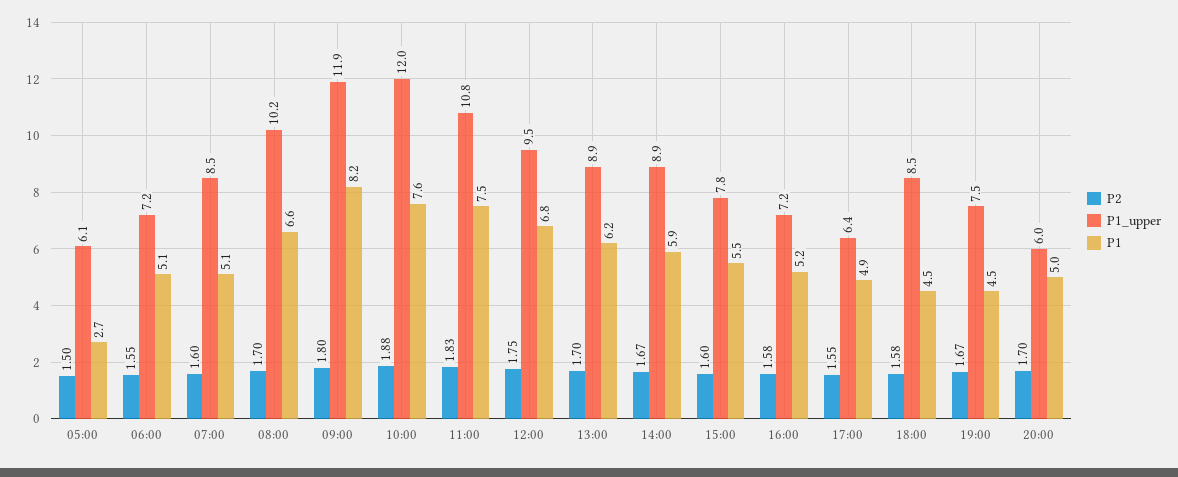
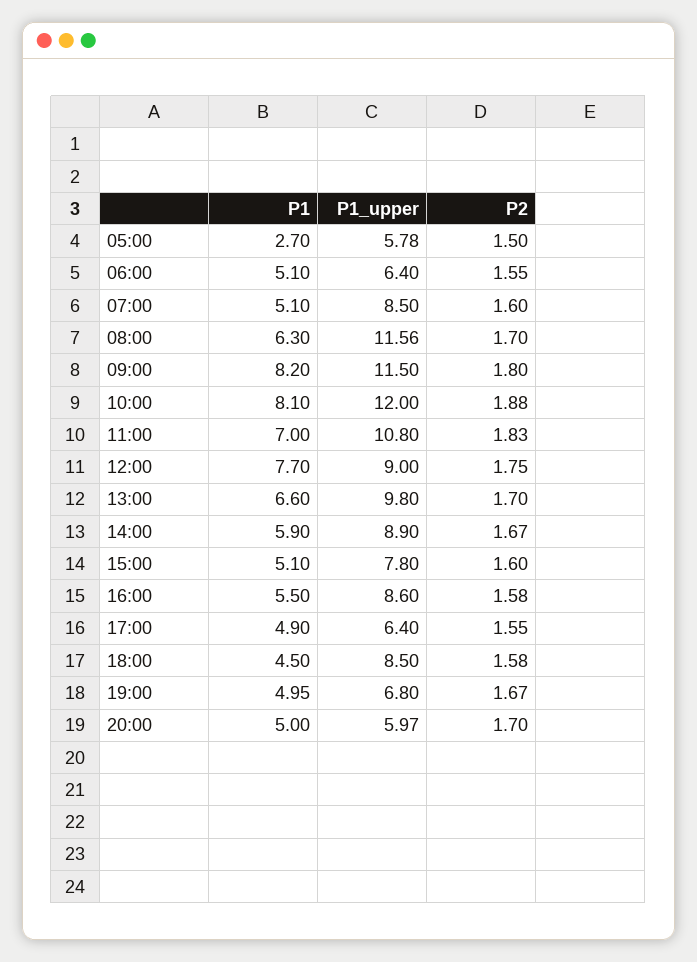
  {
    "P2": {
      "05:00": 1.5,
      "06:00": 1.55,
      "07:00": 1.6,
      "08:00": 1.7,
      "09:00": 1.8,
      "10:00": 1.88,
      "11:00": 1.83,
      "12:00": 1.75,
      "13:00": 1.7,
      "14:00": 1.67,
      "15:00": 1.6,
      "16:00": 1.58,
      "17:00": 1.55,
      "18:00": 1.58,
      "19:00": 1.67,
      "20:00": 1.7
    },
    "P1_upper": {
-     "05:00": 6.1,
+     "05:00": 5.78,
-     "06:00": 7.2,
+     "06:00": 6.4,
      "07:00": 8.5,
-     "08:00": 10.2,
+     "08:00": 11.56,
-     "09:00": 11.9,
+     "09:00": 11.5,
      "10:00": 12,
      "11:00": 10.8,
-     "12:00": 9.5,
+     "12:00": 9,
-     "13:00": 8.9,
+     "13:00": 9.8,
      "14:00": 8.9,
      "15:00": 7.8,
-     "16:00": 7.2,
+     "16:00": 8.6,
      "17:00": 6.4,
      "18:00": 8.5,
-     "19:00": 7.5,
+     "19:00": 6.8,
      "20:00": 5.97
    },
    "P1": {
      "05:00": 2.7,
      "06:00": 5.1,
      "07:00": 5.1,
-     "08:00": 6.6,
+     "08:00": 6.3,
      "09:00": 8.2,
-     "10:00": 7.6,
+     "10:00": 8.1,
-     "11:00": 7.5,
+     "11:00": 7,
-     "12:00": 6.8,
+     "12:00": 7.7,
-     "13:00": 6.2,
+     "13:00": 6.6,
      "14:00": 5.9,
-     "15:00": 5.5,
+     "15:00": 5.1,
-     "16:00": 5.2,
+     "16:00": 5.5,
      "17:00": 4.9,
      "18:00": 4.5,
-     "19:00": 4.5,
+     "19:00": 4.95,
      "20:00": 5
    }
  }

